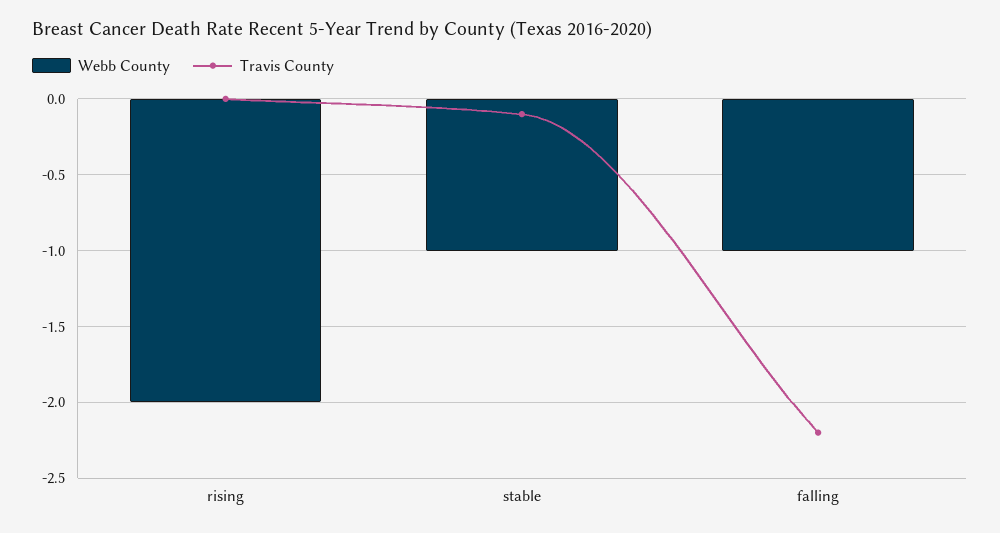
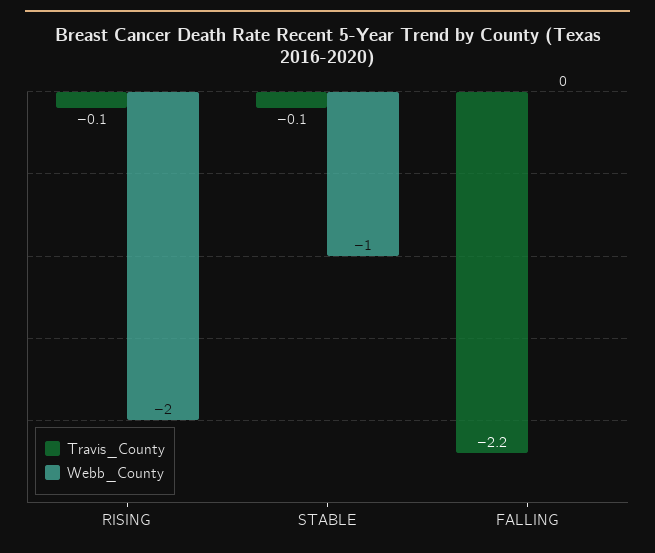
  {
    "Webb County": {
      "rising": -2,
      "stable": -1,
-     "falling": -1
+     "falling": 0
    },
    "Travis County": {
-     "rising": 0,
+     "rising": -0.1,
      "stable": -0.1,
      "falling": -2.2
    }
  }

